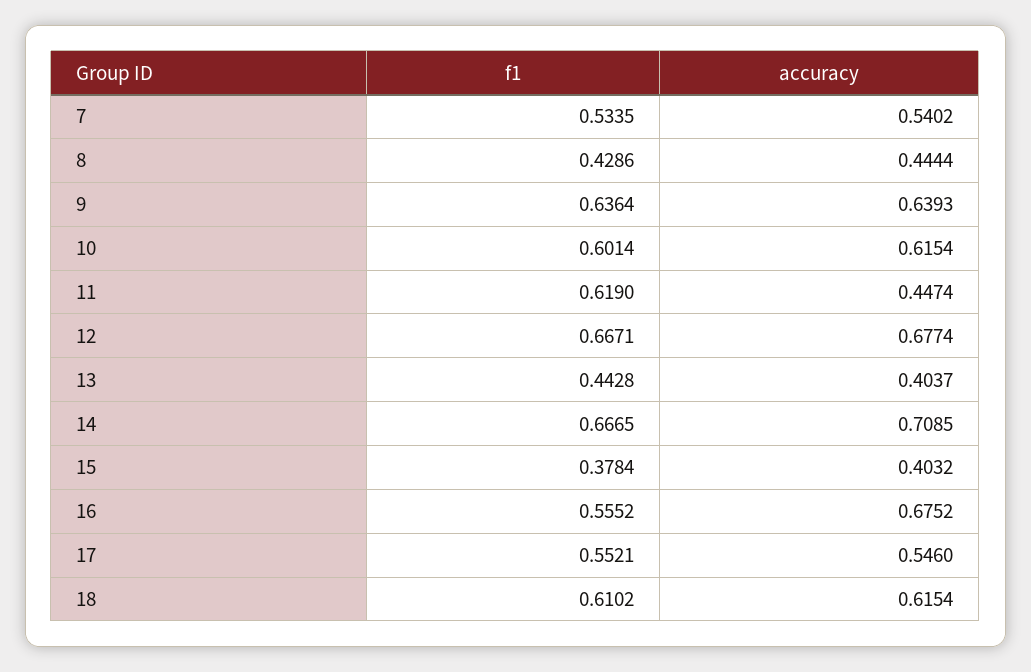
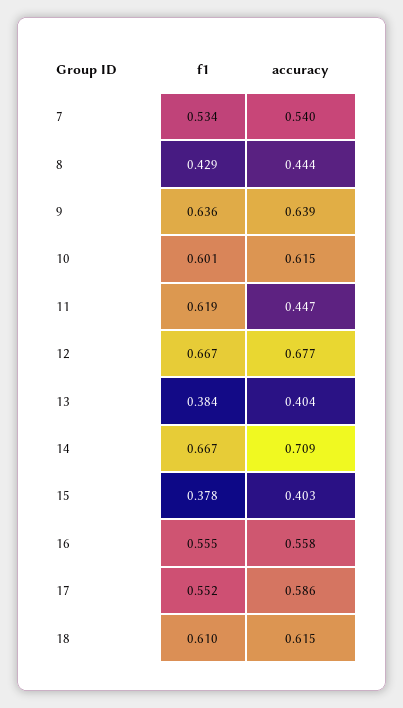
  {
    "f1": {
      "7": 0.5335,
      "8": 0.4286,
      "9": 0.6364,
      "10": 0.6014,
      "11": 0.619,
      "12": 0.6671,
-     "13": 0.4428,
+     "13": 0.384,
      "14": 0.6665,
      "15": 0.3784,
      "16": 0.5552,
      "17": 0.5521,
      "18": 0.6102
    },
    "accuracy": {
      "7": 0.5402,
      "8": 0.4444,
      "9": 0.6393,
      "10": 0.6154,
      "11": 0.4474,
      "12": 0.6774,
      "13": 0.4037,
      "14": 0.7085,
      "15": 0.4032,
-     "16": 0.6752,
+     "16": 0.558,
-     "17": 0.546,
+     "17": 0.586,
      "18": 0.6154
    }
  }

